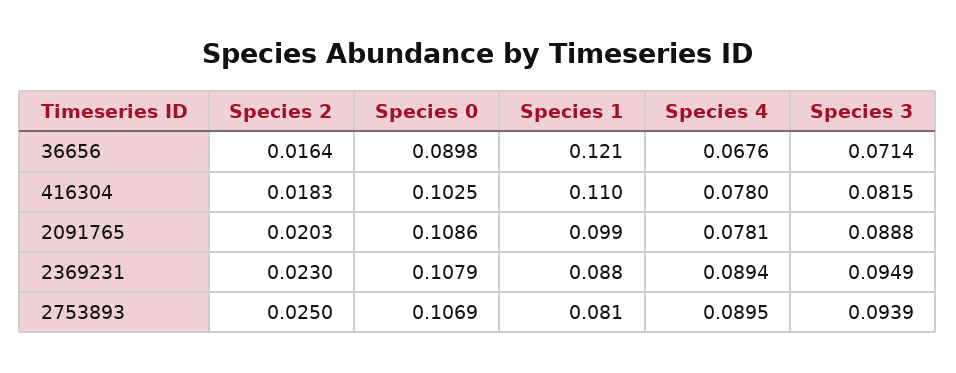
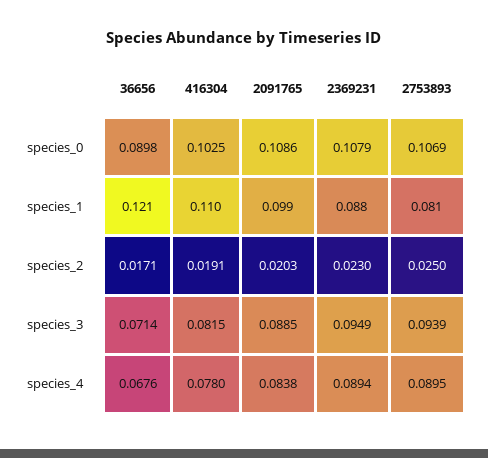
  {
    "Species 2": {
-     "36656": 0.0164,
+     "36656": 0.0171,
-     "416304": 0.0183,
+     "416304": 0.0191,
      "2091765": 0.0203,
      "2369231": 0.023,
      "2753893": 0.025
    },
    "Species 0": {
      "36656": 0.0898,
      "416304": 0.1025,
      "2091765": 0.1086,
      "2369231": 0.1079,
      "2753893": 0.1069
    },
    "Species 1": {
      "36656": 0.121,
      "416304": 0.11,
      "2091765": 0.099,
      "2369231": 0.088,
      "2753893": 0.081
    },
    "Species 4": {
      "36656": 0.0676,
      "416304": 0.078,
-     "2091765": 0.0781,
+     "2091765": 0.0838,
      "2369231": 0.0894,
      "2753893": 0.0895
    },
    "Species 3": {
      "36656": 0.0714,
      "416304": 0.0815,
-     "2091765": 0.0888,
+     "2091765": 0.0885,
      "2369231": 0.0949,
      "2753893": 0.0939
    }
  }

